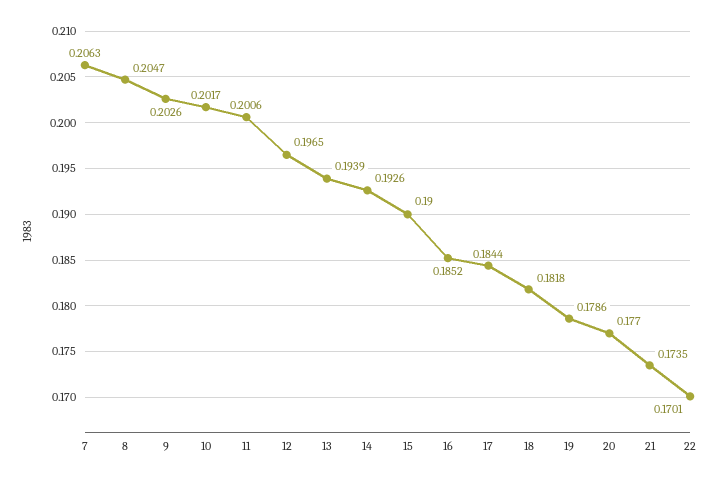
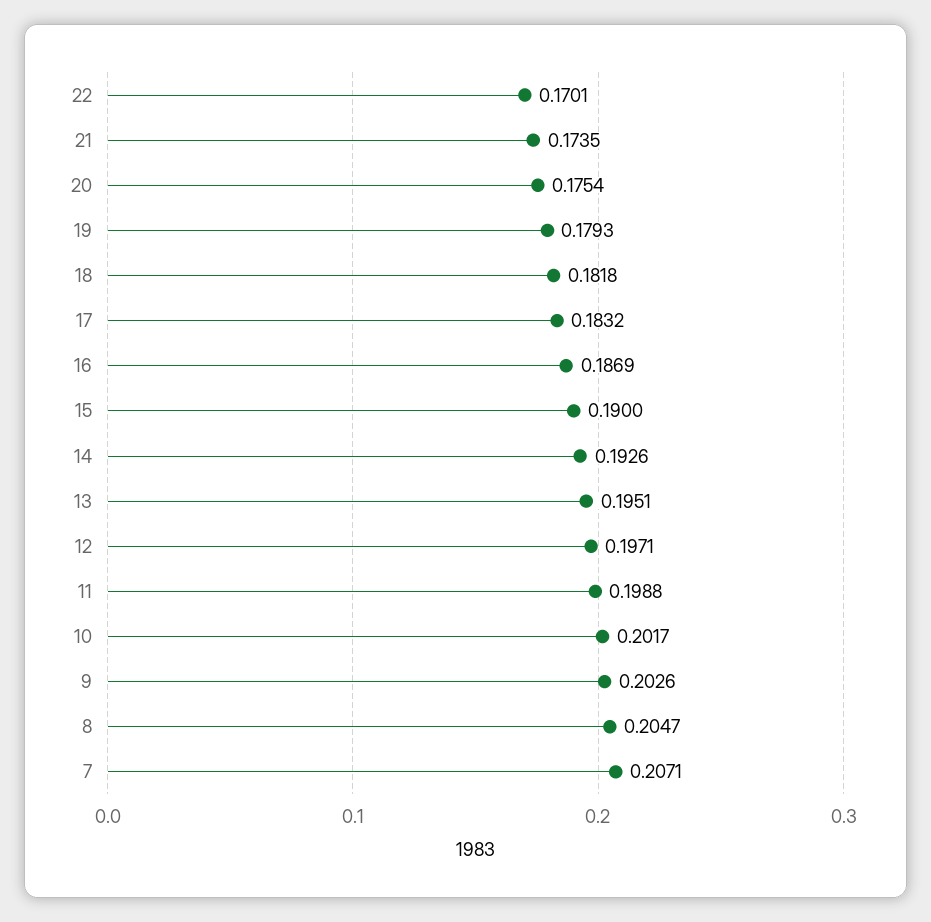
  {
-   "7": 0.2063,
+   "7": 0.2071,
    "8": 0.2047,
    "9": 0.2026,
    "10": 0.2017,
-   "11": 0.2006,
+   "11": 0.1988,
-   "12": 0.1965,
+   "12": 0.1971,
-   "13": 0.1939,
+   "13": 0.1951,
    "14": 0.1926,
    "15": 0.19,
-   "16": 0.1852,
+   "16": 0.1869,
-   "17": 0.1844,
+   "17": 0.1832,
    "18": 0.1818,
-   "19": 0.1786,
+   "19": 0.1793,
-   "20": 0.177,
+   "20": 0.1754,
    "21": 0.1735,
    "22": 0.1701
  }

